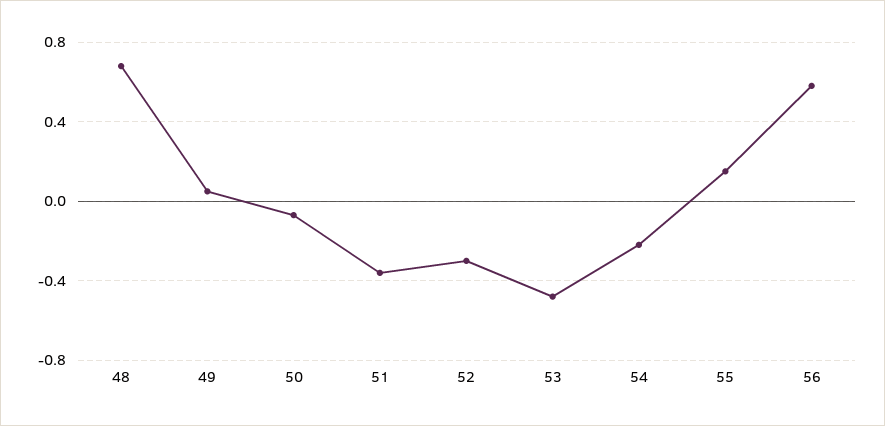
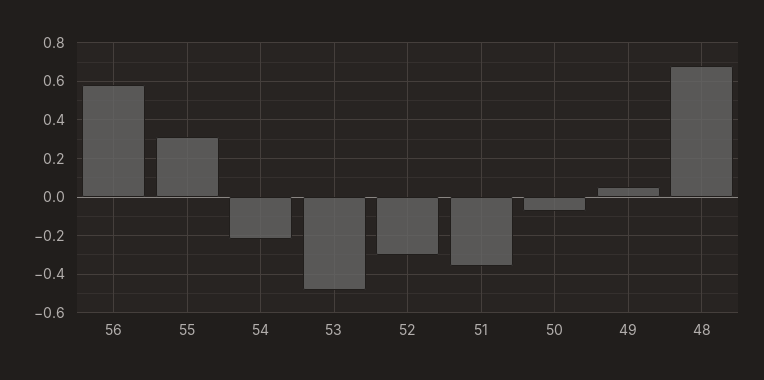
  {
    "48": 0.7,
    "49": 0.05,
    "50": -0.05,
    "51": -0.35,
    "52": -0.3,
    "53": -0.5,
    "54": -0.2,
-   "55": 0.15,
+   "55": 0.3,
    "56": 0.6
  }

